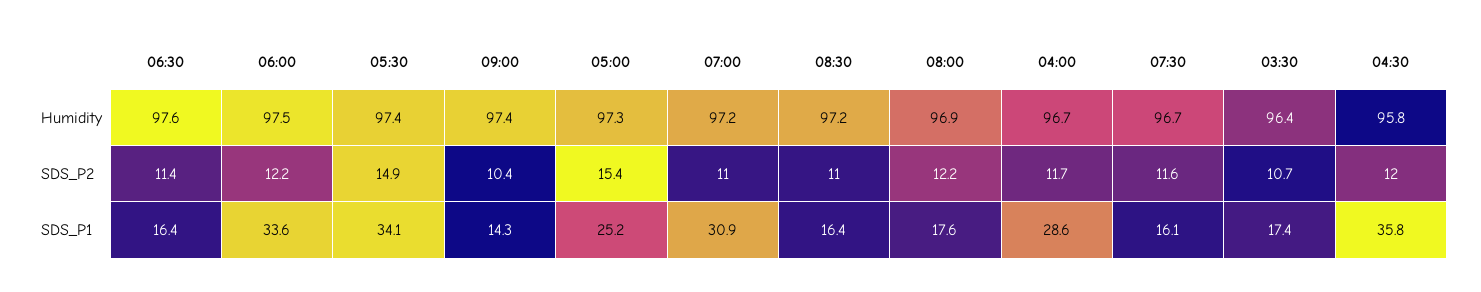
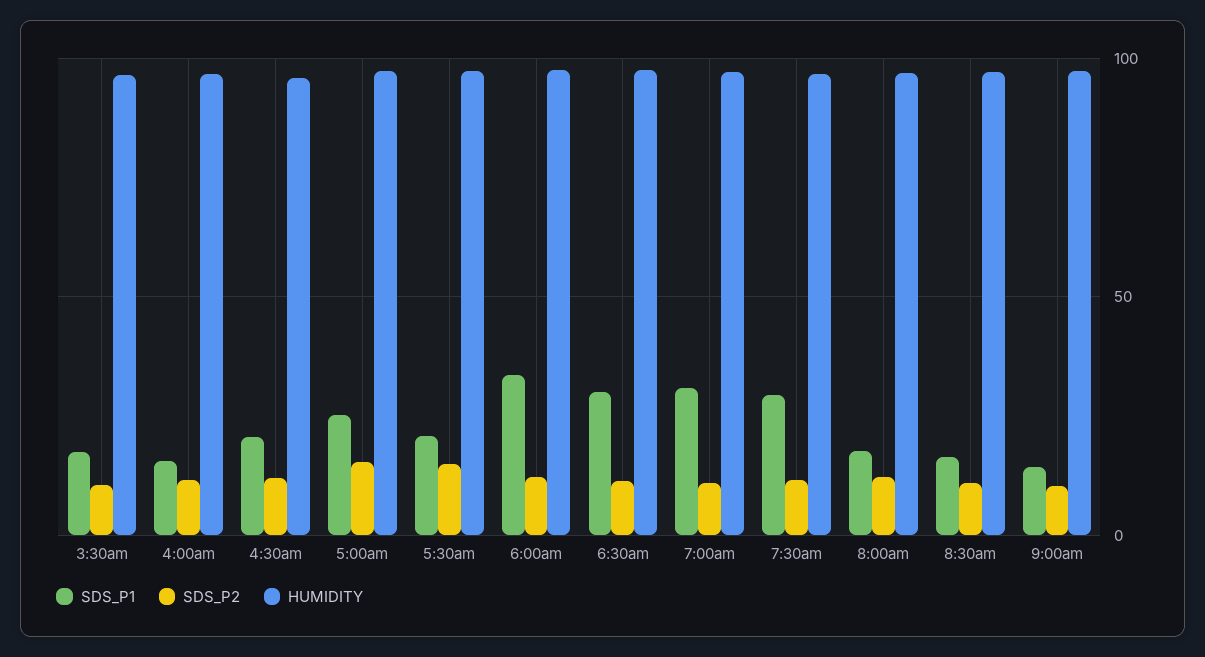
  {
    "Humidity": {
      "06:30": 97.6,
      "06:00": 97.5,
      "05:30": 97.4,
      "09:00": 97.4,
      "05:00": 97.3,
      "07:00": 97.2,
      "08:30": 97.2,
      "08:00": 96.9,
      "04:00": 96.7,
      "07:30": 96.7,
      "03:30": 96.4,
      "04:30": 95.8
    },
    "SDS_P2": {
      "06:30": 11.4,
      "06:00": 12.2,
      "05:30": 14.9,
      "09:00": 10.4,
      "05:00": 15.4,
      "07:00": 11,
      "08:30": 11,
      "08:00": 12.2,
      "04:00": 11.7,
      "07:30": 11.6,
      "03:30": 10.7,
      "04:30": 12
    },
    "SDS_P1": {
-     "06:30": 16.4,
+     "06:30": 30,
      "06:00": 33.6,
-     "05:30": 34.1,
+     "05:30": 20,
      "09:00": 14.3,
      "05:00": 25.2,
      "07:00": 30.9,
      "08:30": 16.4,
      "08:00": 17.6,
-     "04:00": 28.6,
+     "04:00": 15,
-     "07:30": 16.1,
+     "07:30": 30,
      "03:30": 17.4,
-     "04:30": 35.8
+     "04:30": 20
    }
  }

